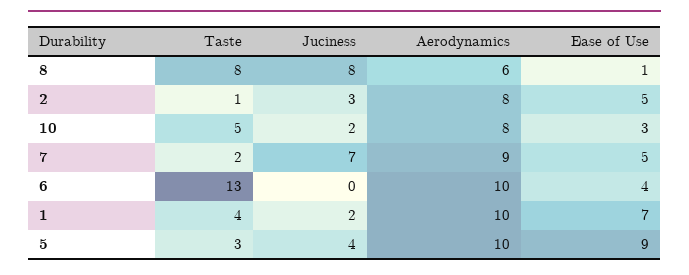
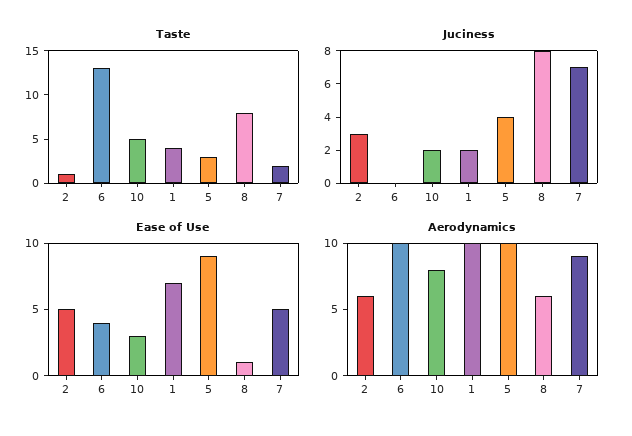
  {
    "Taste": {
      "8": 8,
      "2": 1,
      "10": 5,
      "7": 2,
      "6": 13,
      "1": 4,
      "5": 3
    },
    "Juciness": {
      "8": 8,
      "2": 3,
      "10": 2,
      "7": 7,
      "6": 0,
      "1": 2,
      "5": 4
    },
    "Aerodynamics": {
      "8": 6,
-     "2": 8,
+     "2": 6,
      "10": 8,
      "7": 9,
      "6": 10,
      "1": 10,
      "5": 10
    },
    "Ease of Use": {
      "8": 1,
      "2": 5,
      "10": 3,
      "7": 5,
      "6": 4,
      "1": 7,
      "5": 9
    }
  }

